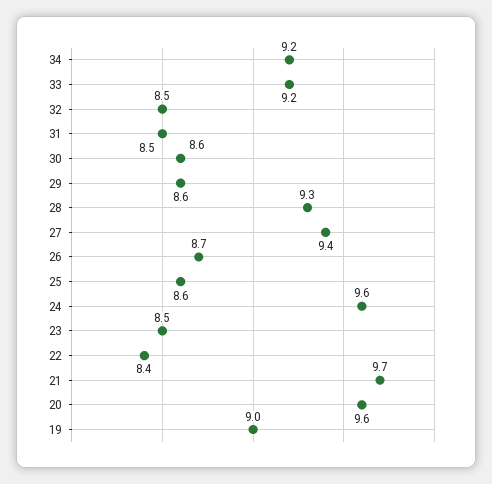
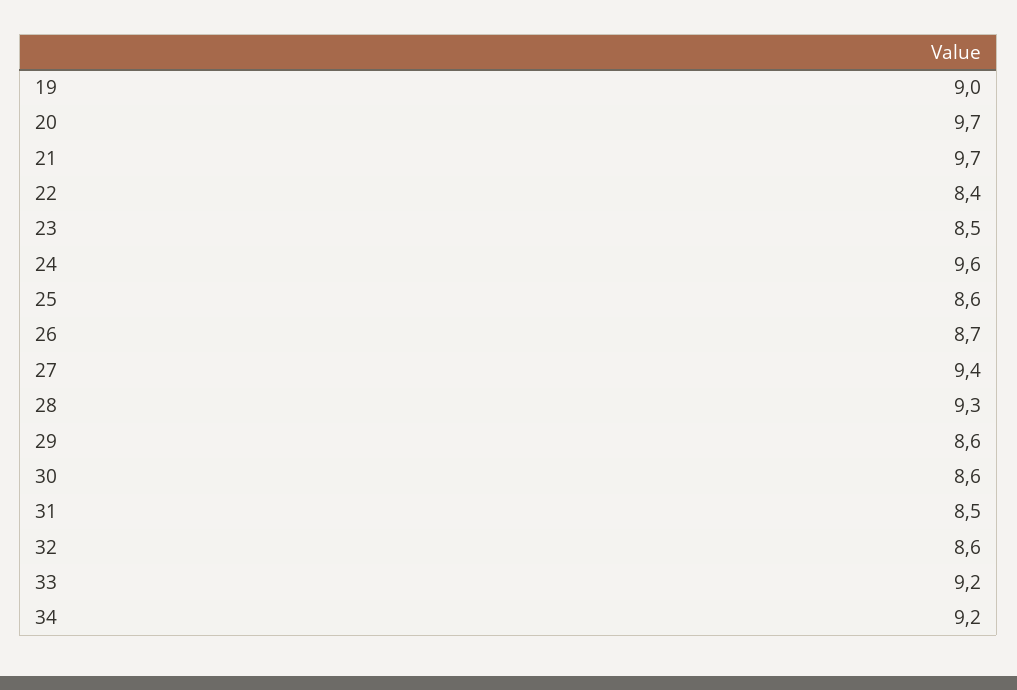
  {
    "34": 9.2,
    "33": 9.2,
-   "32": 8.5,
+   "32": 8.6,
    "31": 8.5,
    "30": 8.6,
    "29": 8.6,
    "28": 9.3,
    "27": 9.4,
    "26": 8.7,
    "25": 8.6,
    "24": 9.6,
    "23": 8.5,
    "22": 8.4,
    "21": 9.7,
-   "20": 9.6,
+   "20": 9.7,
    "19": 9
  }

